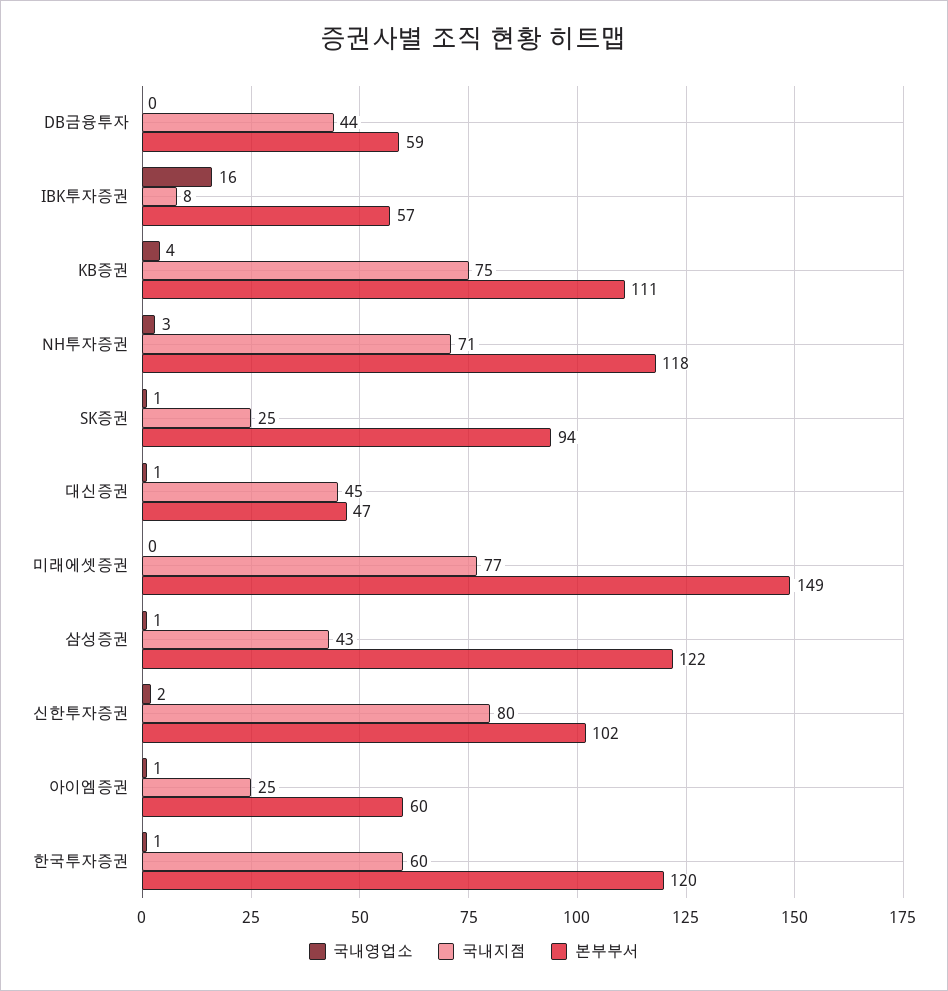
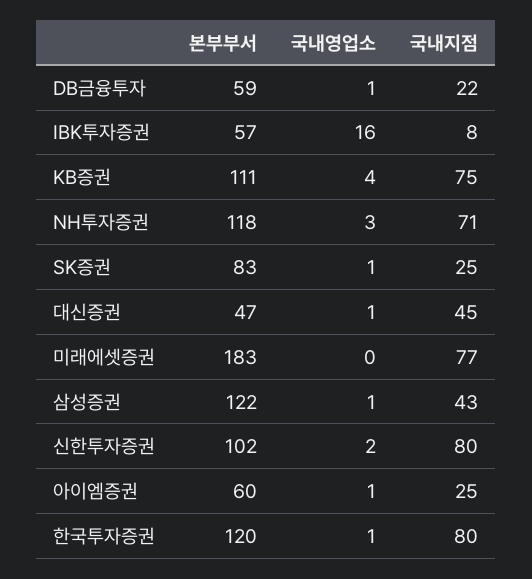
  {
    "국내영업소": {
-     "DB금융투자": 0,
+     "DB금융투자": 1,
      "IBK투자증권": 16,
      "KB증권": 4,
      "NH투자증권": 3,
      "SK증권": 1,
      "대신증권": 1,
      "미래에셋증권": 0,
      "삼성증권": 1,
      "신한투자증권": 2,
      "아이엠증권": 1,
      "한국투자증권": 1
    },
    "국내지점": {
-     "DB금융투자": 44,
+     "DB금융투자": 22,
      "IBK투자증권": 8,
      "KB증권": 75,
      "NH투자증권": 71,
      "SK증권": 25,
      "대신증권": 45,
      "미래에셋증권": 77,
      "삼성증권": 43,
      "신한투자증권": 80,
      "아이엠증권": 25,
-     "한국투자증권": 60
+     "한국투자증권": 80
    },
    "본부부서": {
      "DB금융투자": 59,
      "IBK투자증권": 57,
      "KB증권": 111,
      "NH투자증권": 118,
-     "SK증권": 94,
+     "SK증권": 83,
      "대신증권": 47,
-     "미래에셋증권": 149,
+     "미래에셋증권": 183,
      "삼성증권": 122,
      "신한투자증권": 102,
      "아이엠증권": 60,
      "한국투자증권": 120
    }
  }

